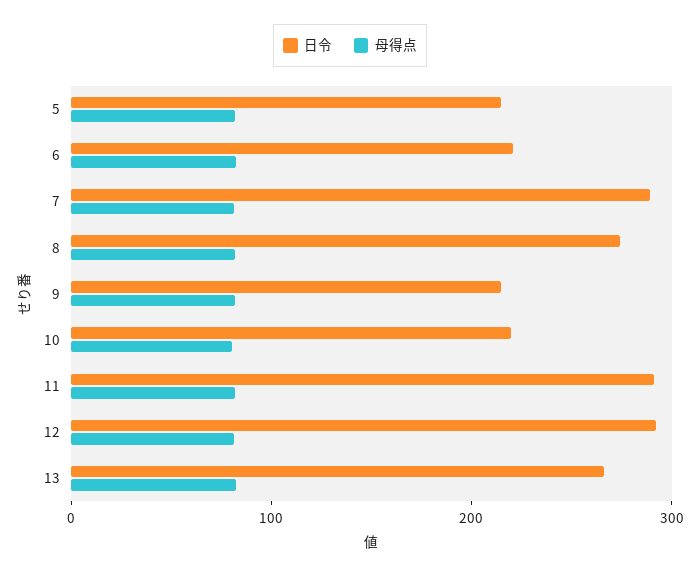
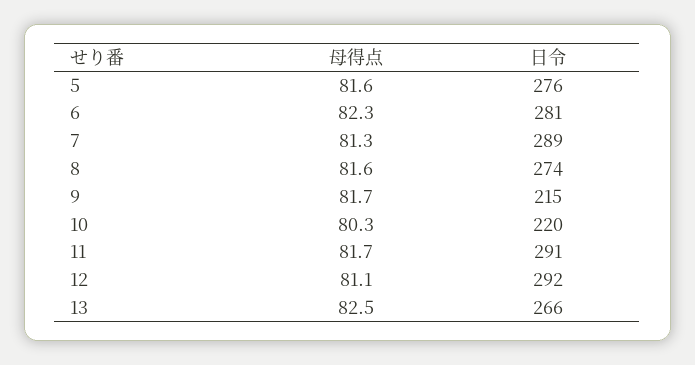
  {
    "日令": {
-     "5": 220,
+     "5": 276,
-     "6": 220,
+     "6": 281,
      "7": 289,
      "8": 274,
      "9": 215,
      "10": 220,
      "11": 291,
      "12": 292,
      "13": 266
    },
    "母得点": {
      "5": 81.6,
      "6": 82.3,
      "7": 81.3,
      "8": 81.6,
      "9": 81.7,
      "10": 80.3,
      "11": 81.7,
      "12": 81.1,
      "13": 82.5
    }
  }

